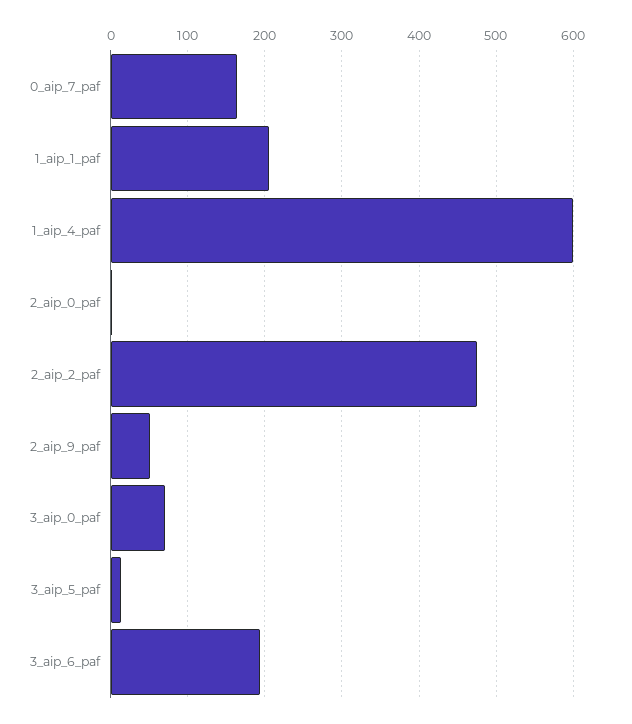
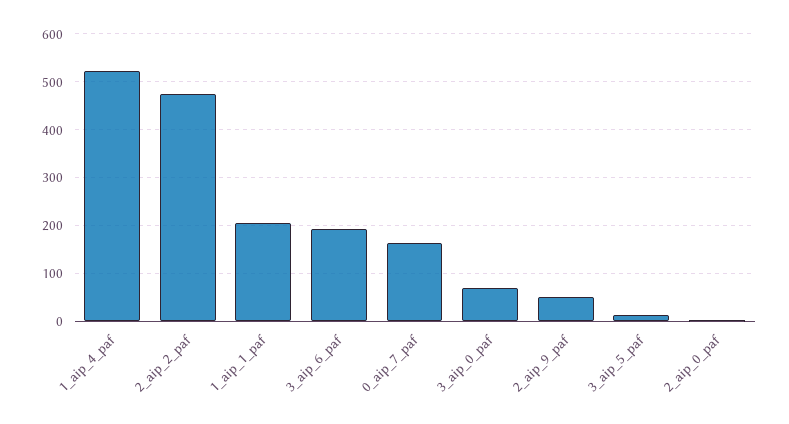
  {
    "0_aip_7_paf": 160,
    "1_aip_1_paf": 210,
-   "1_aip_4_paf": 600,
+   "1_aip_4_paf": 520,
    "2_aip_0_paf": 0,
    "2_aip_2_paf": 480,
    "2_aip_9_paf": 50,
    "3_aip_0_paf": 70,
    "3_aip_5_paf": 10,
    "3_aip_6_paf": 190
  }

